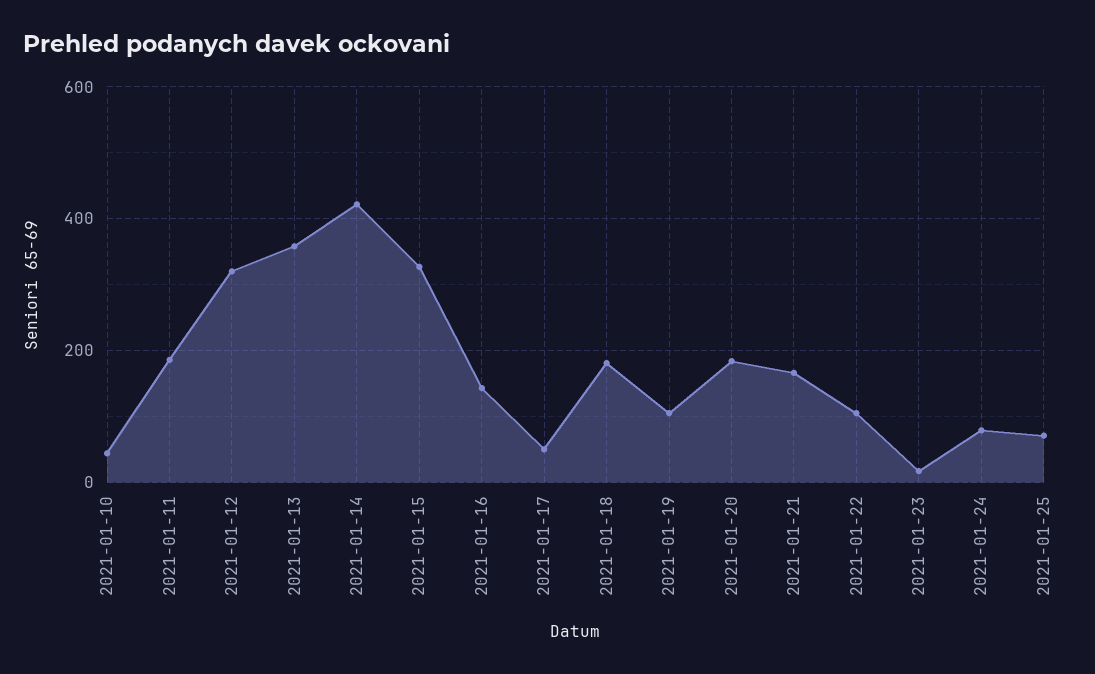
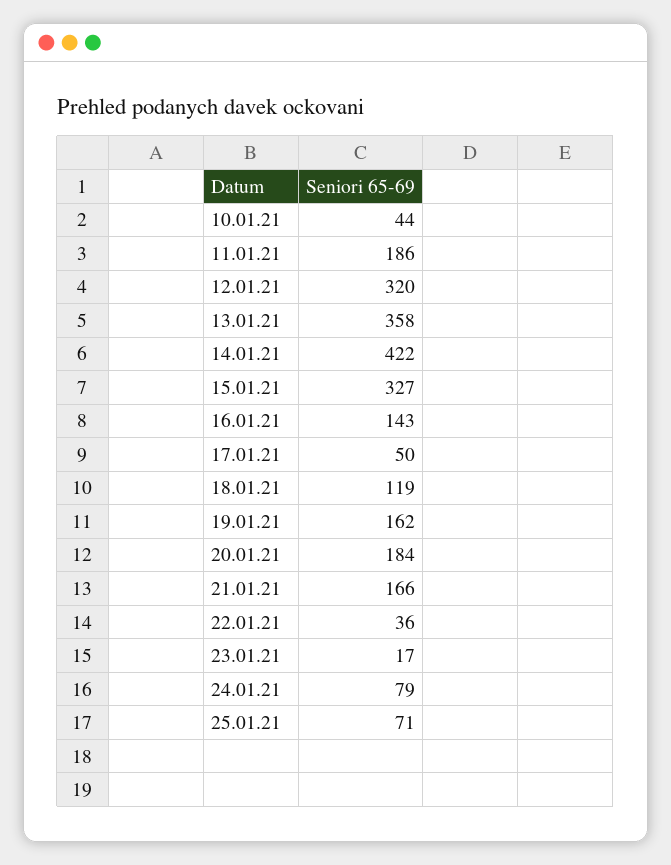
  {
    "2021-01-10": 44,
    "2021-01-11": 186,
    "2021-01-12": 320,
    "2021-01-13": 358,
    "2021-01-14": 422,
    "2021-01-15": 327,
    "2021-01-16": 143,
    "2021-01-17": 50,
-   "2021-01-18": 180,
+   "2021-01-18": 119,
-   "2021-01-19": 100,
+   "2021-01-19": 162,
    "2021-01-20": 184,
    "2021-01-21": 166,
-   "2021-01-22": 100,
+   "2021-01-22": 36,
    "2021-01-23": 17,
    "2021-01-24": 79,
    "2021-01-25": 71
  }

